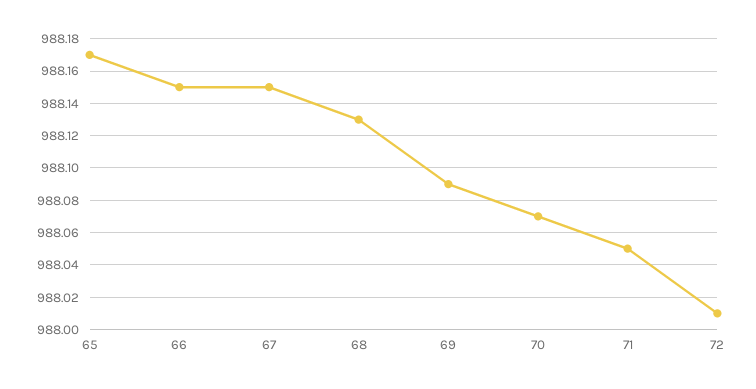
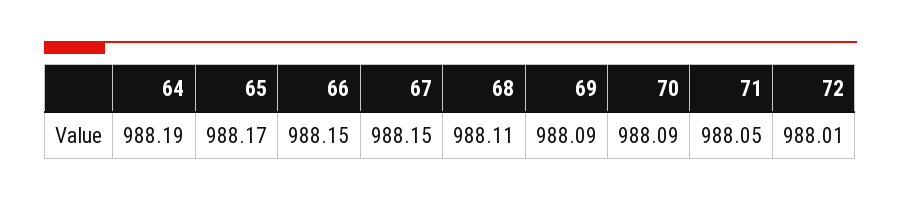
  {
    "65": 988.17,
    "66": 988.15,
    "67": 988.15,
-   "68": 988.13,
+   "68": 988.11,
    "69": 988.09,
-   "70": 988.07,
+   "70": 988.09,
    "71": 988.05,
-   "72": 988.01
+   "72": 988.01,
+   "64": 988.19
  }

